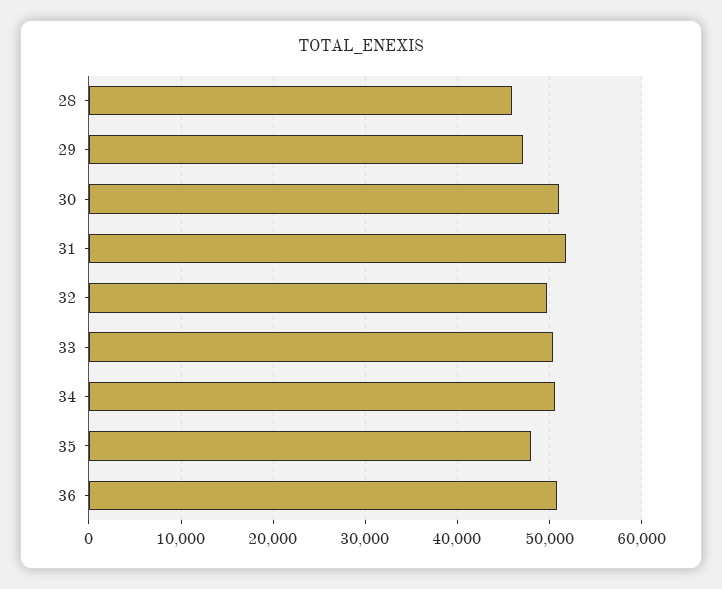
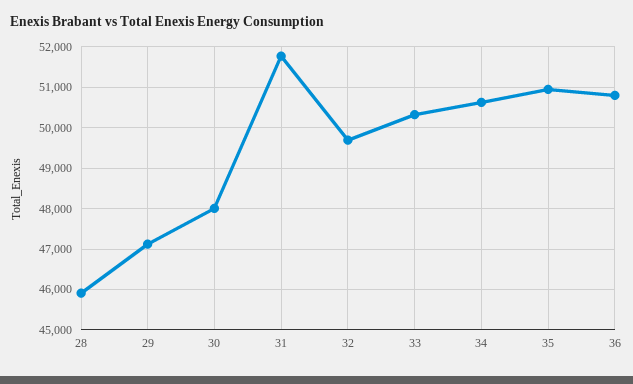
  {
    "28": 46000,
    "29": 47200,
-   "30": 51000,
+   "30": 48000,
    "31": 51800,
    "32": 49600,
    "33": 50400,
    "34": 50600,
-   "35": 48000,
+   "35": 51000,
    "36": 50800
  }

